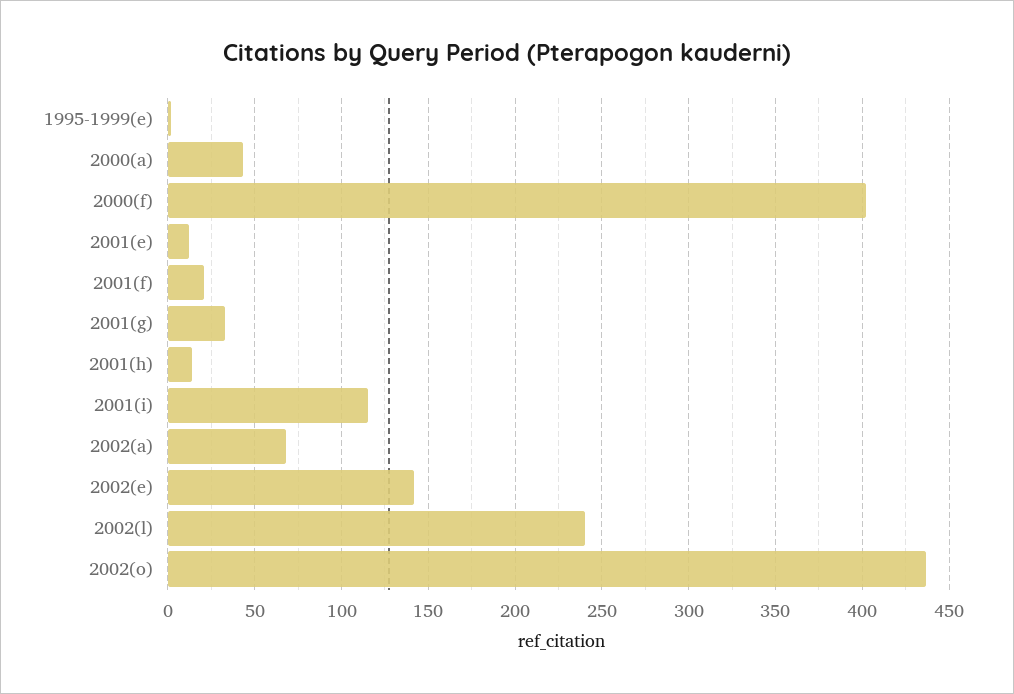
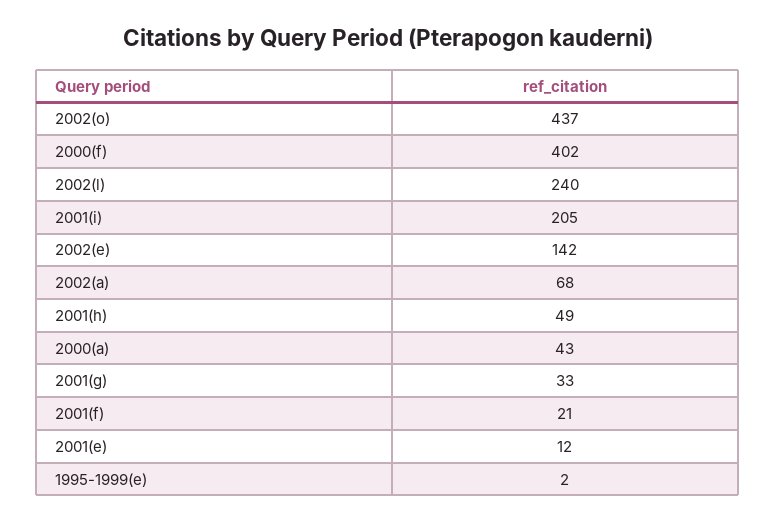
  {
    "1995-1999(e)": 2,
    "2000(a)": 43,
    "2000(f)": 402,
    "2001(e)": 12,
    "2001(f)": 21,
    "2001(g)": 33,
-   "2001(h)": 15,
+   "2001(h)": 49,
-   "2001(i)": 115,
+   "2001(i)": 205,
    "2002(a)": 68,
    "2002(e)": 142,
    "2002(l)": 240,
    "2002(o)": 437
  }

